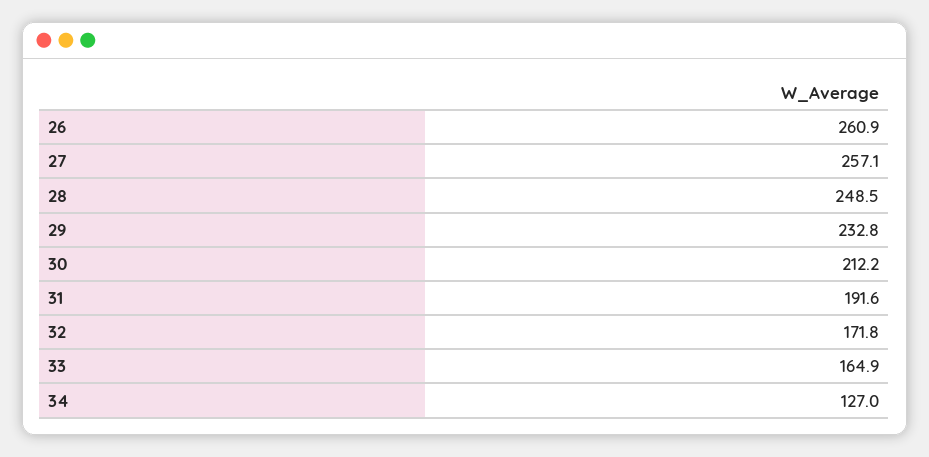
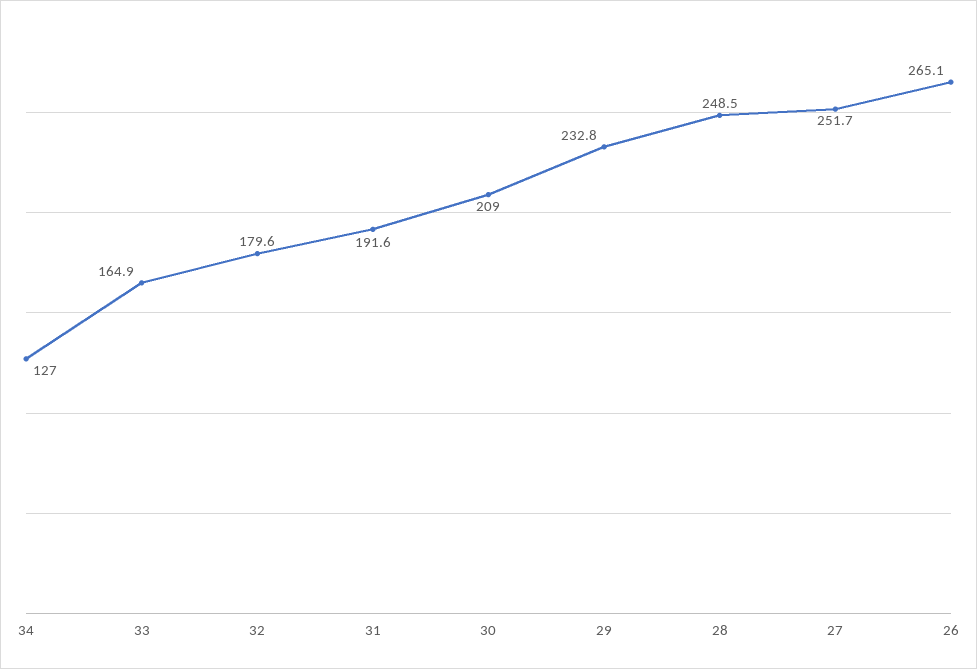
  {
-   "26": 260.9,
+   "26": 265.1,
-   "27": 257.1,
+   "27": 251.7,
    "28": 248.5,
    "29": 232.8,
-   "30": 212.2,
+   "30": 209,
    "31": 191.6,
-   "32": 171.8,
+   "32": 179.6,
    "33": 164.9,
    "34": 127
  }

